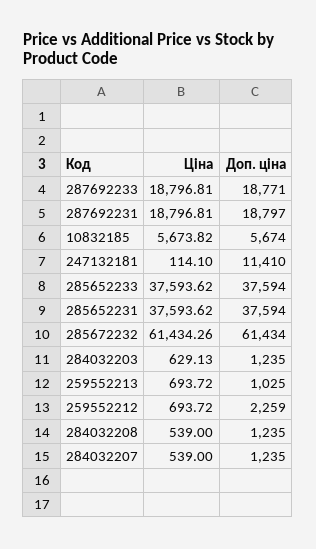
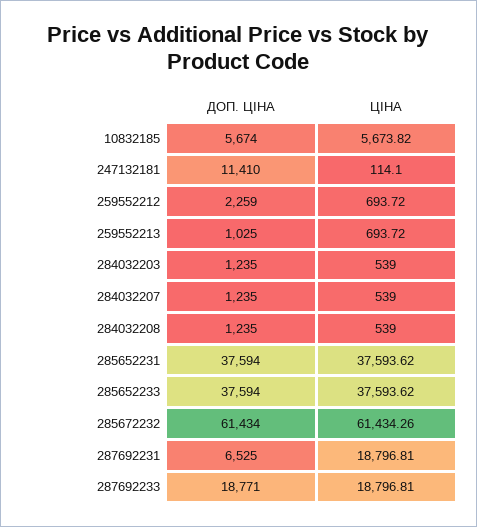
  {
    "Ціна": {
      "287692233": 18796.81,
      "287692231": 18796.81,
      "10832185": 5673.82,
      "247132181": 114.1,
      "285652233": 37593.62,
      "285652231": 37593.62,
      "285672232": 61434.26,
-     "284032203": 629.13,
+     "284032203": 539,
      "259552213": 693.72,
      "259552212": 693.72,
      "284032208": 539,
      "284032207": 539
    },
    "Доп. ціна": {
      "287692233": 18771,
-     "287692231": 18797,
+     "287692231": 6525,
      "10832185": 5674,
      "247132181": 11410,
      "285652233": 37594,
      "285652231": 37594,
      "285672232": 61434,
      "284032203": 1235,
      "259552213": 1025,
      "259552212": 2259,
      "284032208": 1235,
      "284032207": 1235
    }
  }

